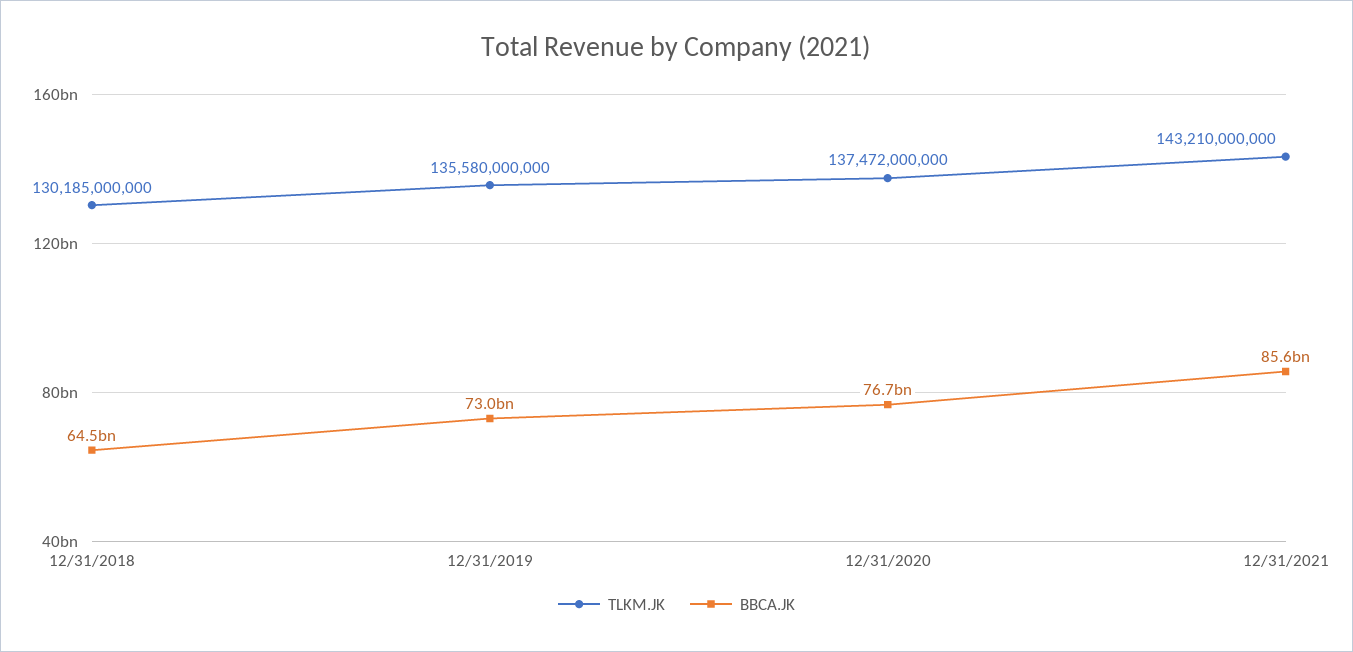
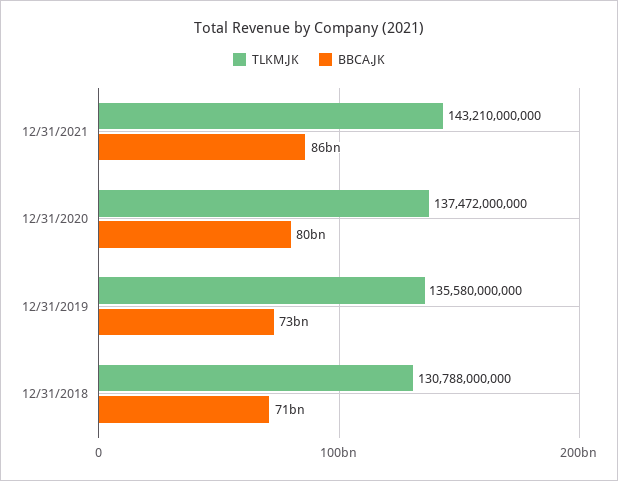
  {
    "TLKM.JK": {
-     "12/31/2018": 130185000000,
+     "12/31/2018": 130788000000,
      "12/31/2019": 135580000000,
      "12/31/2020": 137472000000,
      "12/31/2021": 143210000000
    },
    "BBCA.JK": {
-     "12/31/2018": 64500000000,
+     "12/31/2018": 71000000000,
      "12/31/2019": 73000000000,
-     "12/31/2020": 76700000000,
+     "12/31/2020": 80000000000,
      "12/31/2021": 85600000000
    }
  }

